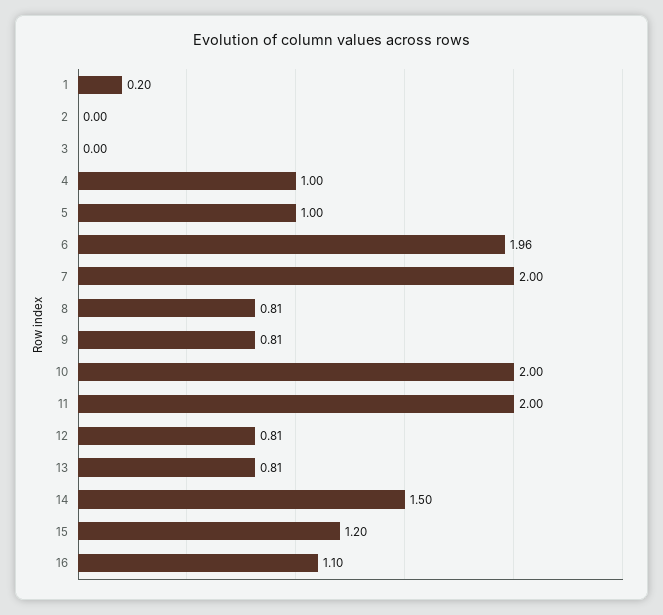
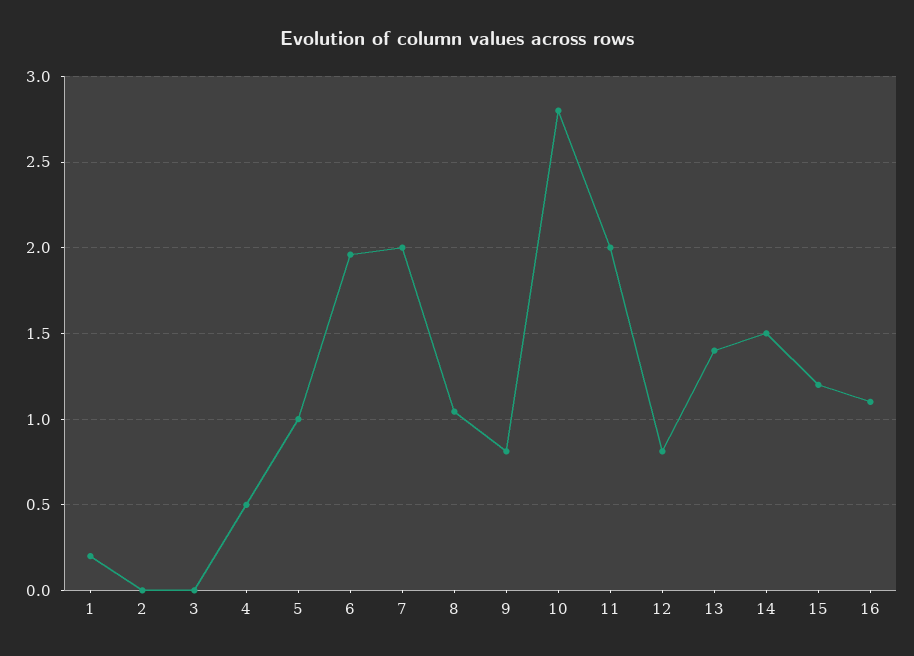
  {
    "1": 0.2,
    "2": 0,
    "3": 0,
-   "4": 1,
+   "4": 0.5,
    "5": 1,
    "6": 1.96,
    "7": 2,
-   "8": 0.81,
+   "8": 1.05,
    "9": 0.81,
-   "10": 2,
+   "10": 2.8,
    "11": 2,
    "12": 0.81,
-   "13": 0.81,
+   "13": 1.4,
    "14": 1.5,
    "15": 1.2,
    "16": 1.1
  }

